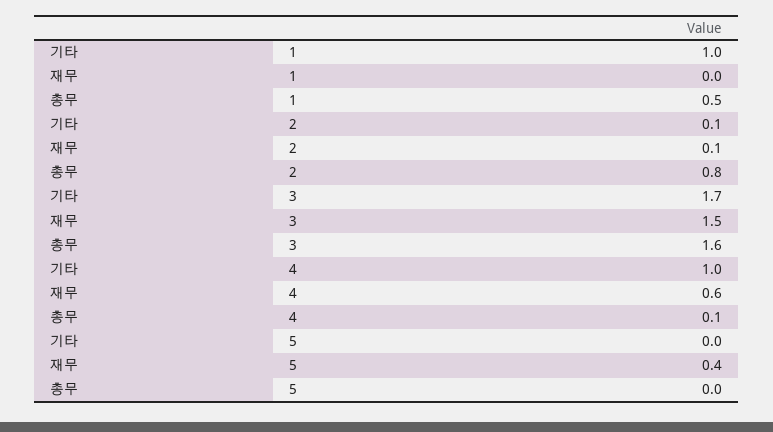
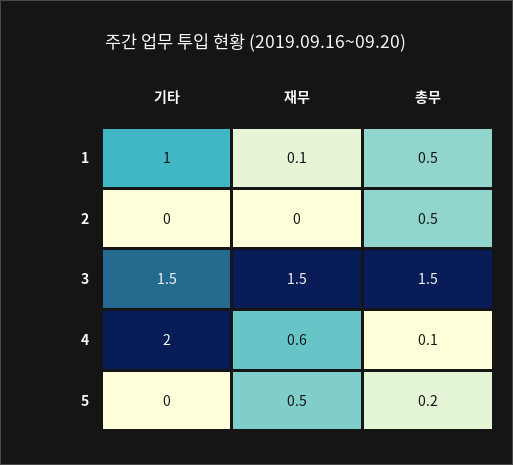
  {
    "기타": {
      "1": 1,
-     "2": 0.1,
+     "2": 0,
-     "3": 1.7,
+     "3": 1.5,
-     "4": 1,
+     "4": 2,
      "5": 0
    },
    "재무": {
-     "1": 0,
+     "1": 0.1,
-     "2": 0.1,
+     "2": 0,
      "3": 1.5,
      "4": 0.6,
-     "5": 0.4
+     "5": 0.5
    },
    "총무": {
      "1": 0.5,
-     "2": 0.8,
+     "2": 0.5,
-     "3": 1.6,
+     "3": 1.5,
      "4": 0.1,
-     "5": 0
+     "5": 0.2
    }
  }

